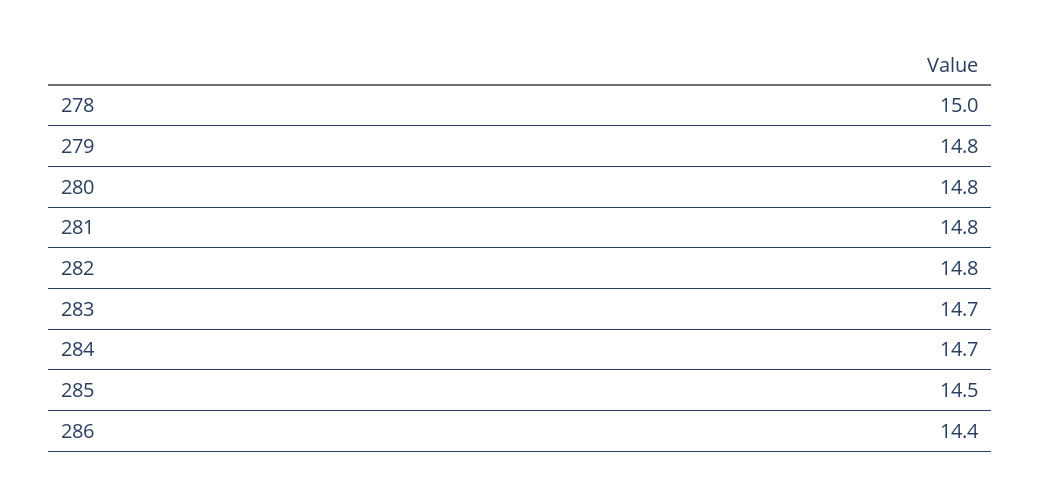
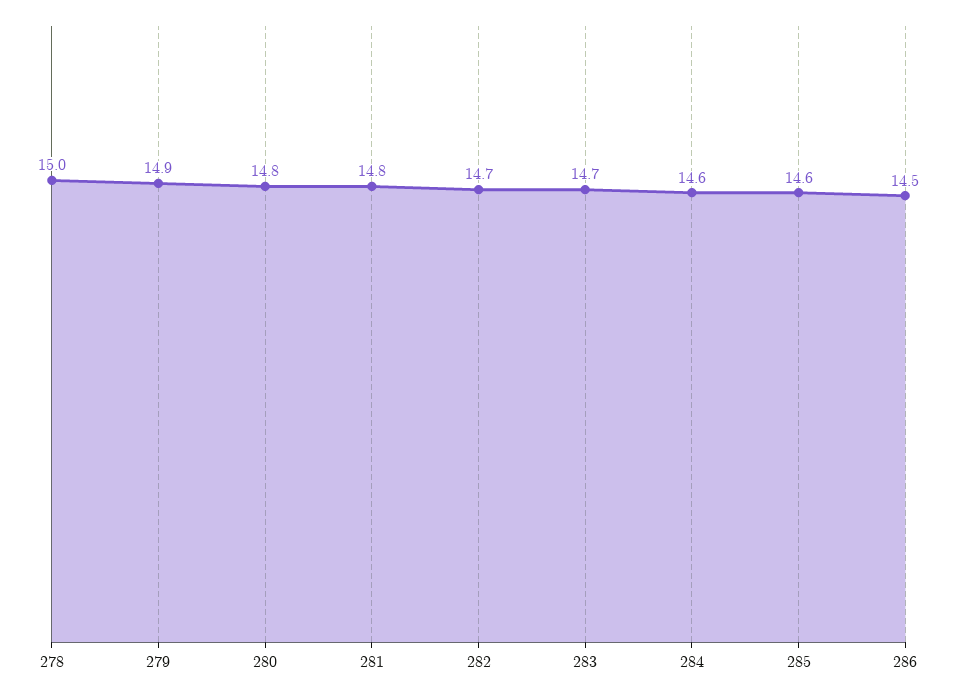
  {
    "278": 15,
-   "279": 14.8,
+   "279": 14.9,
    "280": 14.8,
    "281": 14.8,
-   "282": 14.8,
+   "282": 14.7,
    "283": 14.7,
-   "284": 14.7,
+   "284": 14.6,
-   "285": 14.5,
+   "285": 14.6,
-   "286": 14.4
+   "286": 14.5
  }

